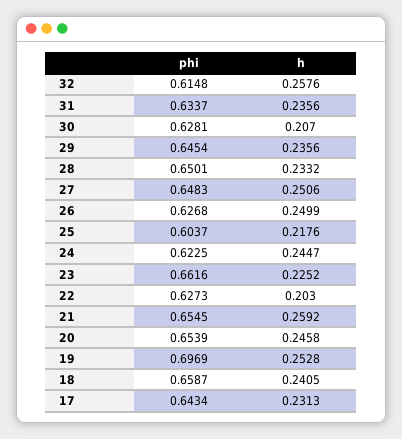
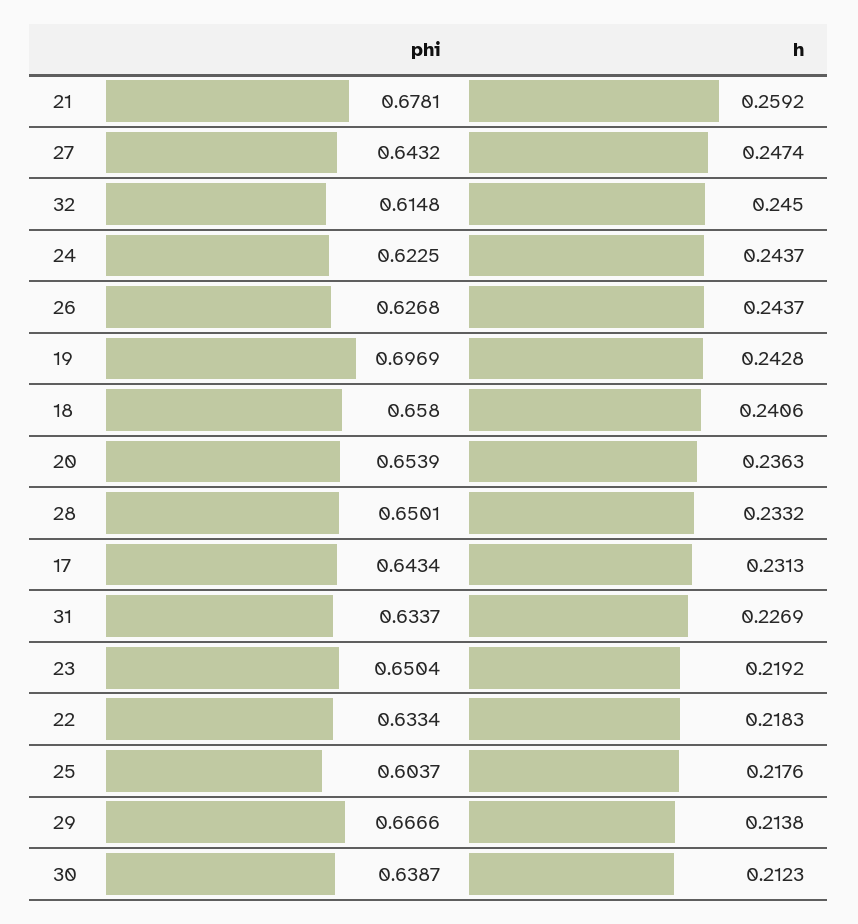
  {
    "phi": {
      "32": 0.6148,
      "31": 0.6337,
-     "30": 0.6281,
+     "30": 0.6387,
-     "29": 0.6454,
+     "29": 0.6666,
      "28": 0.6501,
-     "27": 0.6483,
+     "27": 0.6432,
      "26": 0.6268,
      "25": 0.6037,
      "24": 0.6225,
-     "23": 0.6616,
+     "23": 0.6504,
-     "22": 0.6273,
+     "22": 0.6334,
-     "21": 0.6545,
+     "21": 0.6781,
      "20": 0.6539,
      "19": 0.6969,
-     "18": 0.6587,
+     "18": 0.658,
      "17": 0.6434
    },
    "h": {
-     "32": 0.2576,
+     "32": 0.245,
-     "31": 0.2356,
+     "31": 0.2269,
-     "30": 0.207,
+     "30": 0.2123,
-     "29": 0.2356,
+     "29": 0.2138,
      "28": 0.2332,
-     "27": 0.2506,
+     "27": 0.2474,
-     "26": 0.2499,
+     "26": 0.2437,
      "25": 0.2176,
-     "24": 0.2447,
+     "24": 0.2437,
-     "23": 0.2252,
+     "23": 0.2192,
-     "22": 0.203,
+     "22": 0.2183,
      "21": 0.2592,
-     "20": 0.2458,
+     "20": 0.2363,
-     "19": 0.2528,
+     "19": 0.2428,
-     "18": 0.2405,
+     "18": 0.2406,
      "17": 0.2313
    }
  }

